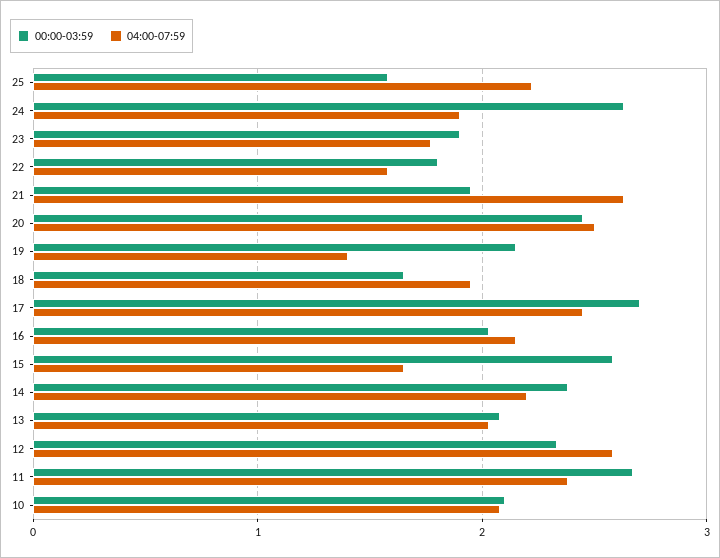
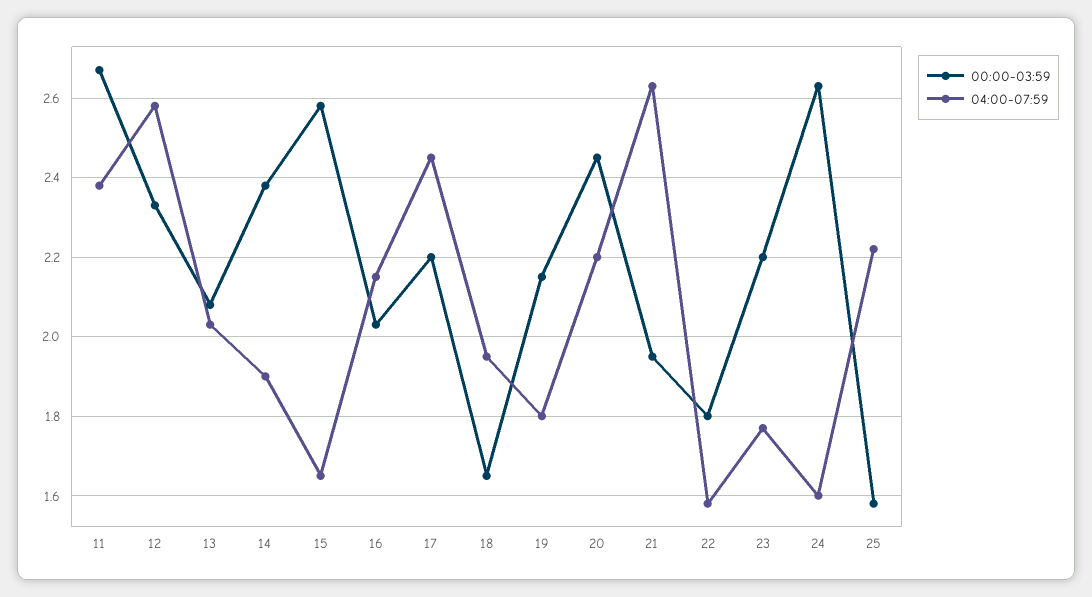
  {
    "00:00-03:59": {
      "25": 1.6,
      "24": 2.65,
-     "23": 1.9,
+     "23": 2.2,
      "22": 1.8,
      "21": 1.95,
      "20": 2.45,
      "19": 2.15,
      "18": 1.65,
-     "17": 2.7,
+     "17": 2.2,
      "16": 2.05,
      "15": 2.6,
      "14": 2.4,
      "13": 2.1,
      "12": 2.35,
-     "11": 2.65,
+     "11": 2.65
-     "10": 2.1
    },
    "04:00-07:59": {
      "25": 2.2,
-     "24": 1.9,
+     "24": 1.6,
      "23": 1.75,
      "22": 1.6,
      "21": 2.65,
-     "20": 2.5,
+     "20": 2.2,
-     "19": 1.4,
+     "19": 1.8,
      "18": 1.95,
      "17": 2.45,
      "16": 2.15,
      "15": 1.65,
-     "14": 2.2,
+     "14": 1.9,
      "13": 2.05,
      "12": 2.6,
-     "11": 2.4,
+     "11": 2.4
-     "10": 2.1
    }
  }

